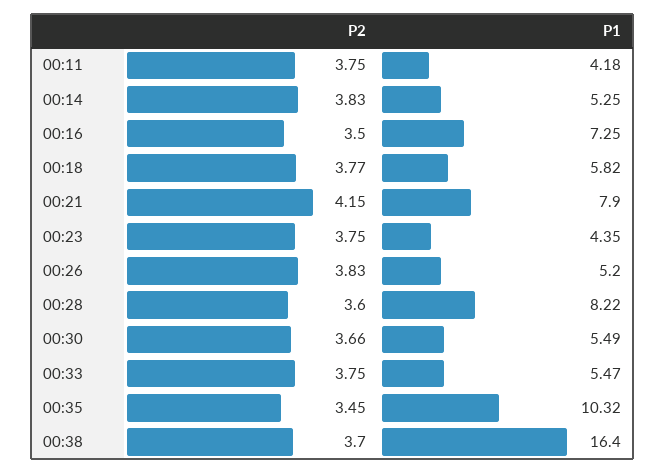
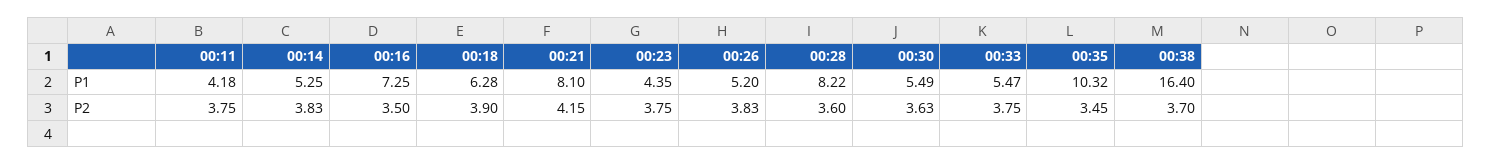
  {
    "P2": {
      "00:11": 3.75,
      "00:14": 3.83,
      "00:16": 3.5,
-     "00:18": 3.77,
+     "00:18": 3.9,
      "00:21": 4.15,
      "00:23": 3.75,
      "00:26": 3.83,
      "00:28": 3.6,
-     "00:30": 3.66,
+     "00:30": 3.63,
      "00:33": 3.75,
      "00:35": 3.45,
      "00:38": 3.7
    },
    "P1": {
      "00:11": 4.18,
      "00:14": 5.25,
      "00:16": 7.25,
-     "00:18": 5.82,
+     "00:18": 6.28,
-     "00:21": 7.9,
+     "00:21": 8.1,
      "00:23": 4.35,
      "00:26": 5.2,
      "00:28": 8.22,
      "00:30": 5.49,
      "00:33": 5.47,
      "00:35": 10.32,
      "00:38": 16.4
    }
  }

